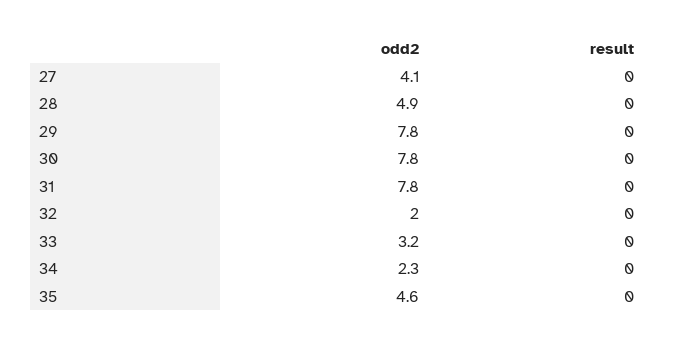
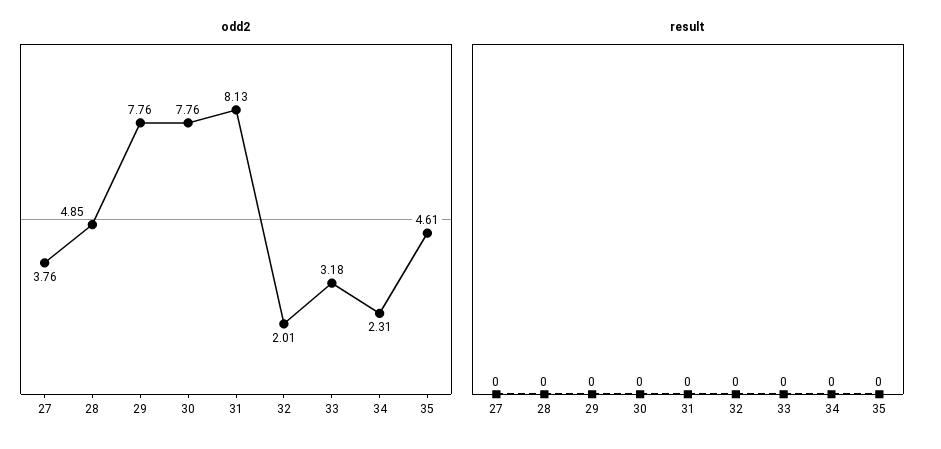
  {
    "odd2": {
-     "27": 4.1,
+     "27": 3.76,
      "28": 4.85,
      "29": 7.76,
      "30": 7.76,
-     "31": 7.8,
+     "31": 8.13,
      "32": 2.01,
      "33": 3.18,
      "34": 2.31,
      "35": 4.61
    },
    "result": {
      "27": 0,
      "28": 0,
      "29": 0,
      "30": 0,
      "31": 0,
      "32": 0,
      "33": 0,
      "34": 0,
      "35": 0
    }
  }

